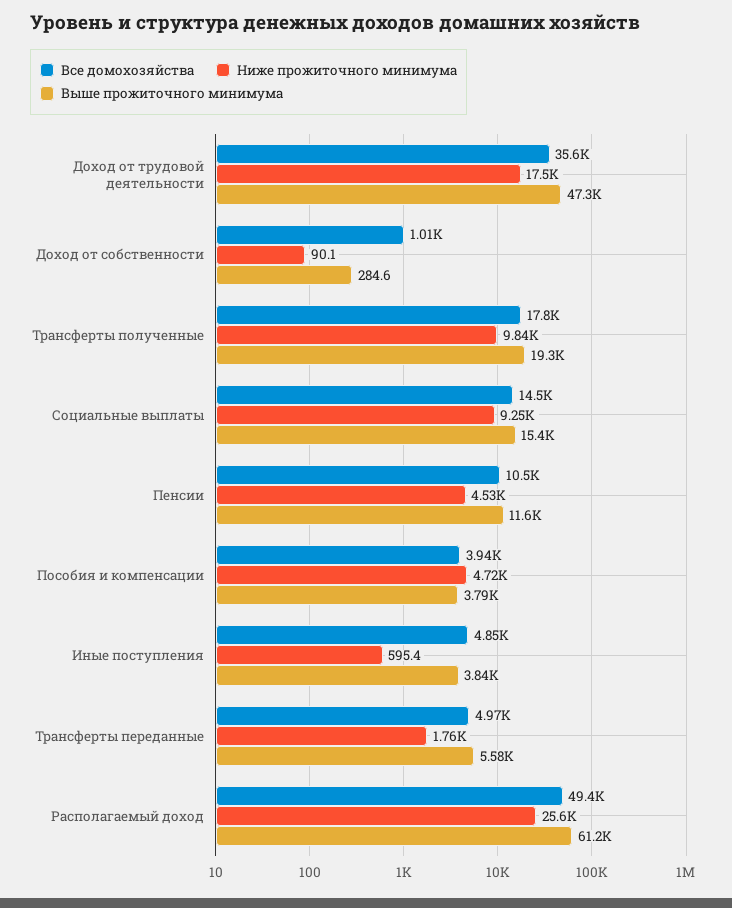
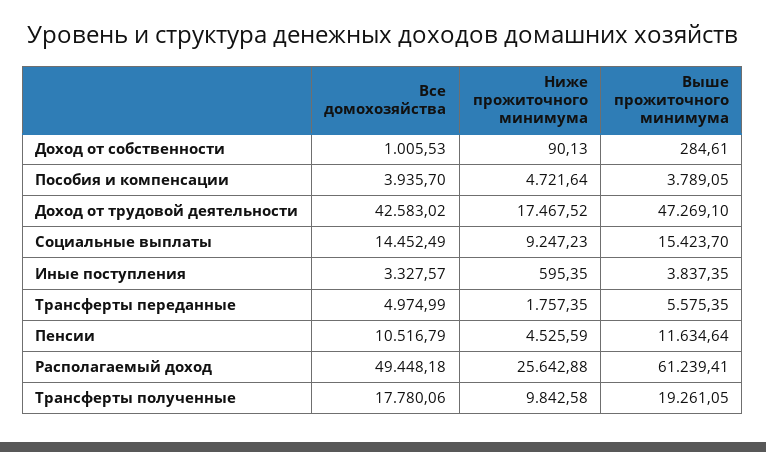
  {
    "Все домохозяйства": {
-     "Доход от трудовой деятельности": 35600,
+     "Доход от трудовой деятельности": 42583.02,
      "Доход от собственности": 1005.53,
      "Трансферты полученные": 17780.06,
      "Социальные выплаты": 14452.49,
      "Пенсии": 10516.79,
      "Пособия и компенсации": 3935.7,
-     "Иные поступления": 4850,
+     "Иные поступления": 3327.57,
      "Трансферты переданные": 4974.99,
      "Располагаемый доход": 49448.18
    },
    "Ниже прожиточного минимума": {
      "Доход от трудовой деятельности": 17467.52,
      "Доход от собственности": 90.13,
      "Трансферты полученные": 9842.58,
      "Социальные выплаты": 9247.23,
      "Пенсии": 4525.59,
      "Пособия и компенсации": 4721.64,
      "Иные поступления": 595.35,
      "Трансферты переданные": 1757.35,
      "Располагаемый доход": 25642.88
    },
    "Выше прожиточного минимума": {
      "Доход от трудовой деятельности": 47269.1,
      "Доход от собственности": 284.61,
      "Трансферты полученные": 19261.05,
      "Социальные выплаты": 15423.7,
      "Пенсии": 11634.64,
      "Пособия и компенсации": 3789.05,
      "Иные поступления": 3837.35,
      "Трансферты переданные": 5575.35,
      "Располагаемый доход": 61239.41
    }
  }

